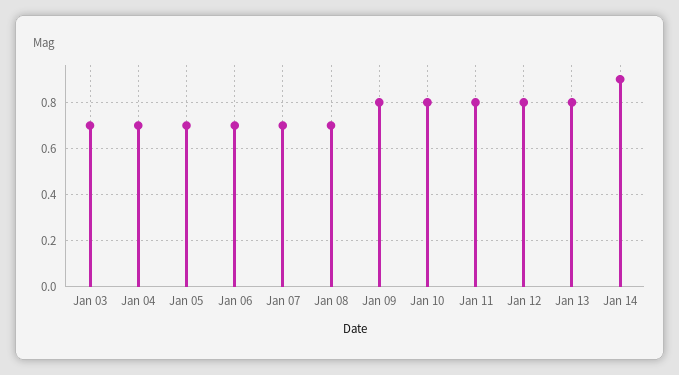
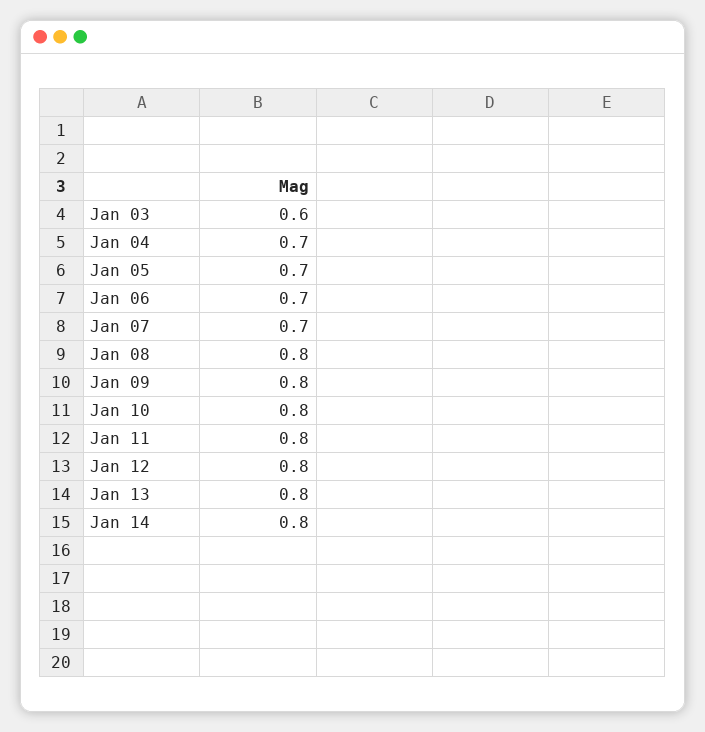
  {
-   "Jan 03": 0.7,
+   "Jan 03": 0.6,
    "Jan 04": 0.7,
    "Jan 05": 0.7,
    "Jan 06": 0.7,
    "Jan 07": 0.7,
-   "Jan 08": 0.7,
+   "Jan 08": 0.8,
    "Jan 09": 0.8,
    "Jan 10": 0.8,
    "Jan 11": 0.8,
    "Jan 12": 0.8,
    "Jan 13": 0.8,
-   "Jan 14": 0.9
+   "Jan 14": 0.8
  }

